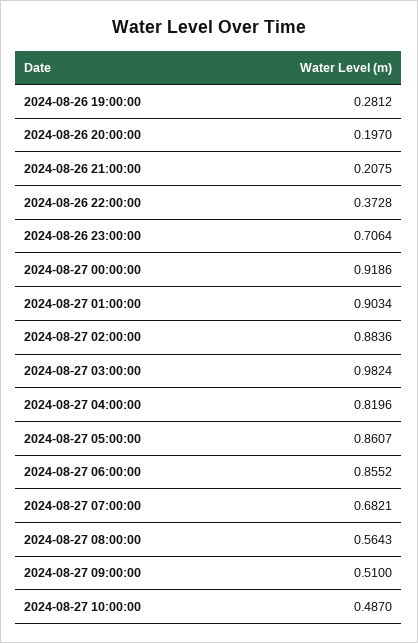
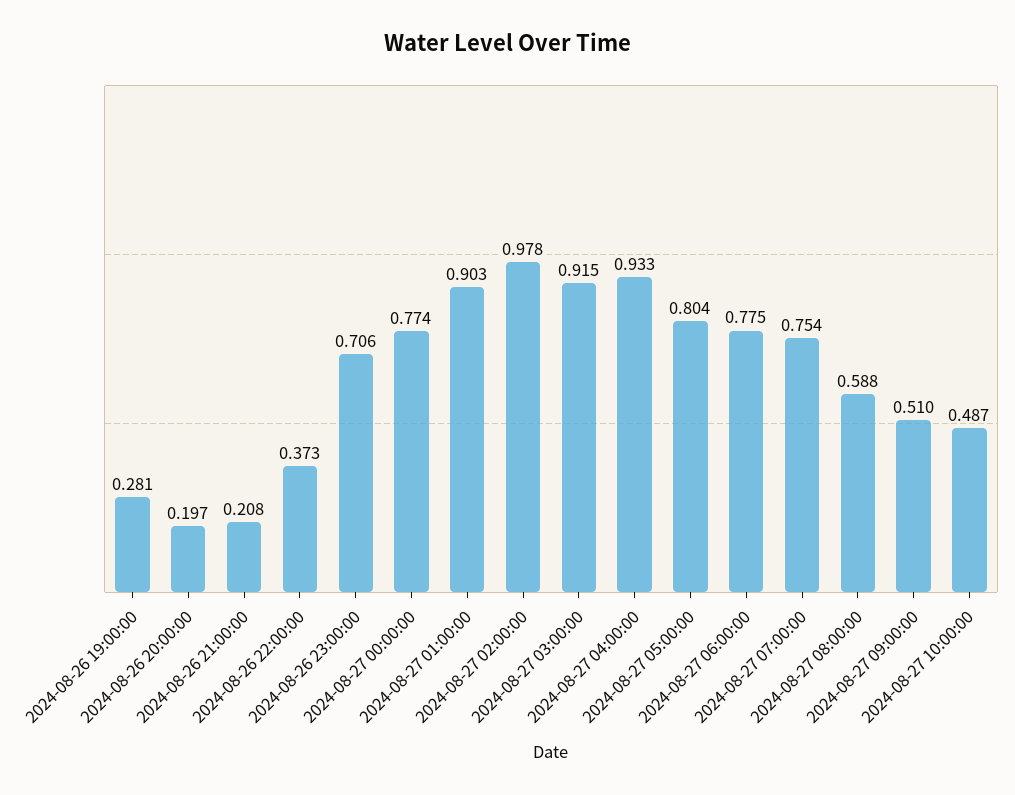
  {
    "2024-08-26 19:00:00": 0.2812,
    "2024-08-26 20:00:00": 0.197,
    "2024-08-26 21:00:00": 0.2075,
    "2024-08-26 22:00:00": 0.3728,
    "2024-08-26 23:00:00": 0.7064,
-   "2024-08-27 00:00:00": 0.9186,
+   "2024-08-27 00:00:00": 0.774,
    "2024-08-27 01:00:00": 0.9034,
-   "2024-08-27 02:00:00": 0.8836,
+   "2024-08-27 02:00:00": 0.978,
-   "2024-08-27 03:00:00": 0.9824,
+   "2024-08-27 03:00:00": 0.915,
-   "2024-08-27 04:00:00": 0.8196,
+   "2024-08-27 04:00:00": 0.933,
-   "2024-08-27 05:00:00": 0.8607,
+   "2024-08-27 05:00:00": 0.804,
-   "2024-08-27 06:00:00": 0.8552,
+   "2024-08-27 06:00:00": 0.775,
-   "2024-08-27 07:00:00": 0.6821,
+   "2024-08-27 07:00:00": 0.754,
-   "2024-08-27 08:00:00": 0.5643,
+   "2024-08-27 08:00:00": 0.588,
    "2024-08-27 09:00:00": 0.51,
    "2024-08-27 10:00:00": 0.487
  }

